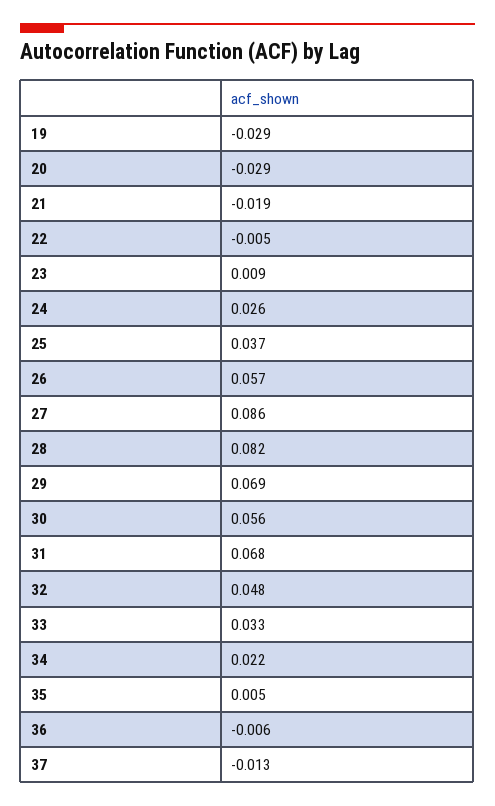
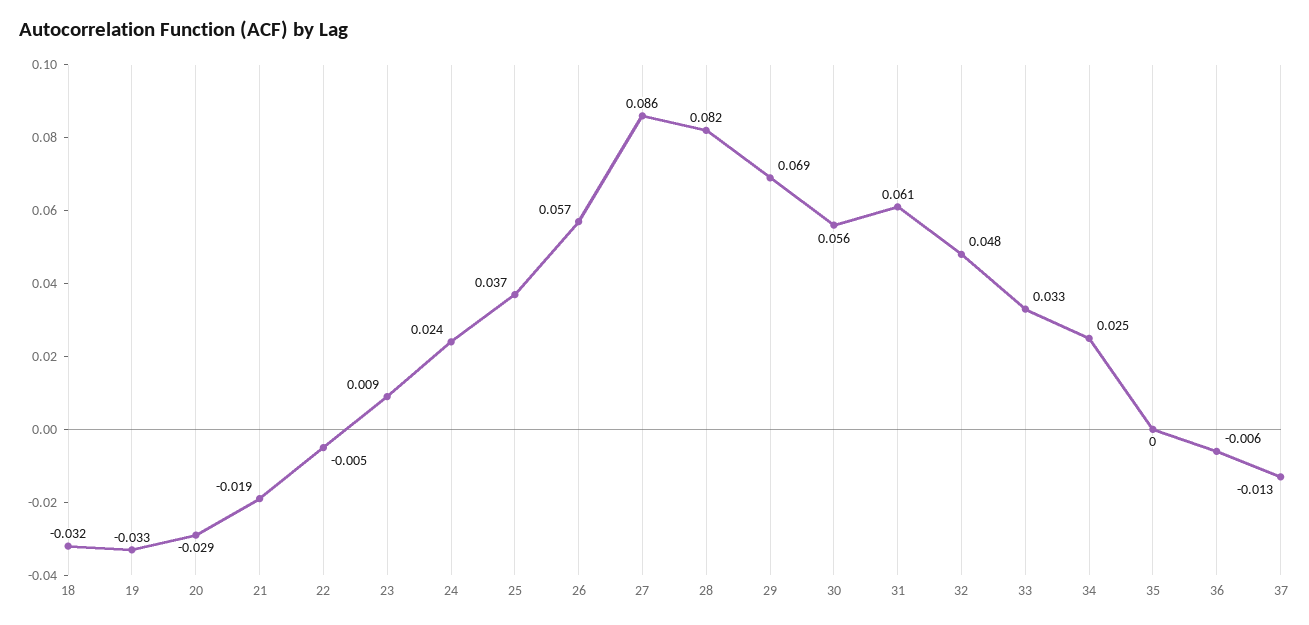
  {
-   "19": -0.029,
+   "19": -0.033,
    "20": -0.029,
    "21": -0.019,
    "22": -0.005,
    "23": 0.009,
-   "24": 0.026,
+   "24": 0.024,
    "25": 0.037,
    "26": 0.057,
    "27": 0.086,
    "28": 0.082,
    "29": 0.069,
    "30": 0.056,
-   "31": 0.068,
+   "31": 0.061,
    "32": 0.048,
    "33": 0.033,
-   "34": 0.022,
+   "34": 0.025,
-   "35": 0.005,
+   "35": 0,
    "36": -0.006,
-   "37": -0.013
+   "37": -0.013,
+   "18": -0.032
  }

